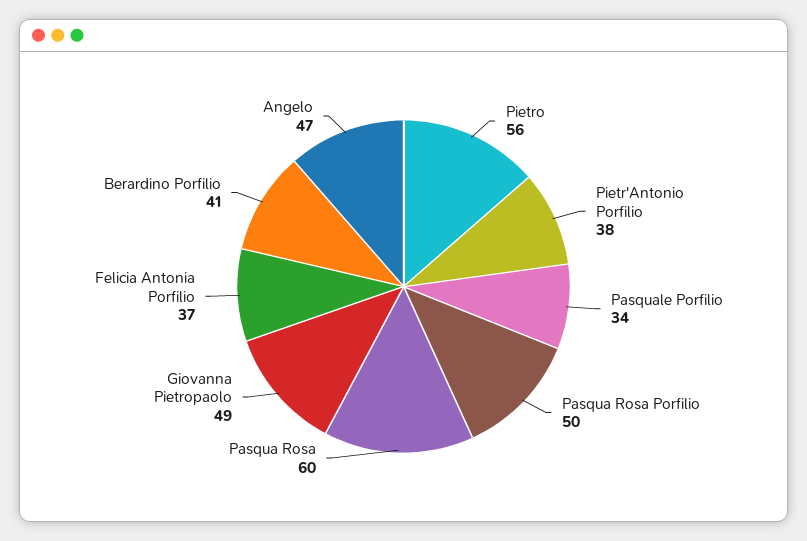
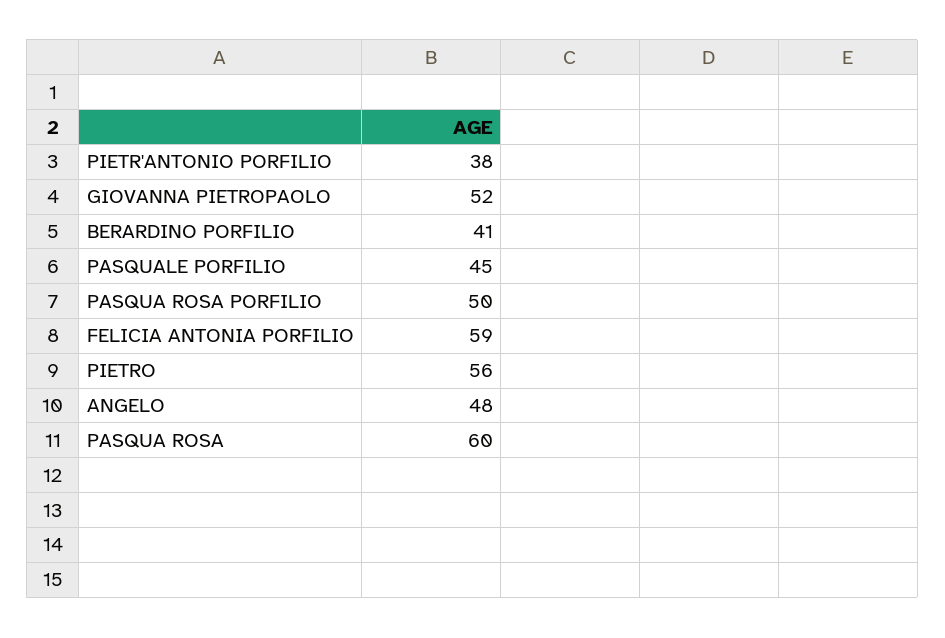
  {
    "Pietro": 56,
    "Pietr'Antonio Porfilio": 38,
-   "Pasquale Porfilio": 34,
+   "Pasquale Porfilio": 45,
    "Pasqua Rosa Porfilio": 50,
    "Pasqua Rosa": 60,
-   "Giovanna Pietropaolo": 49,
+   "Giovanna Pietropaolo": 52,
-   "Felicia Antonia Porfilio": 37,
+   "Felicia Antonia Porfilio": 59,
    "Berardino Porfilio": 41,
-   "Angelo": 47
+   "Angelo": 48
  }

